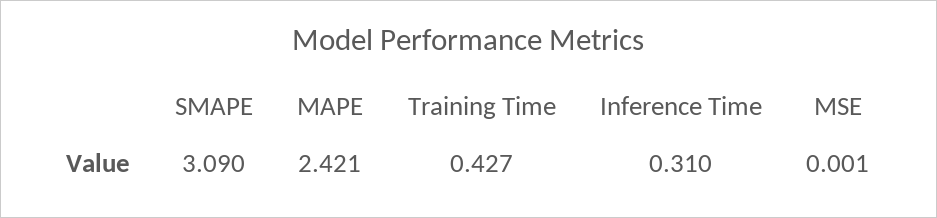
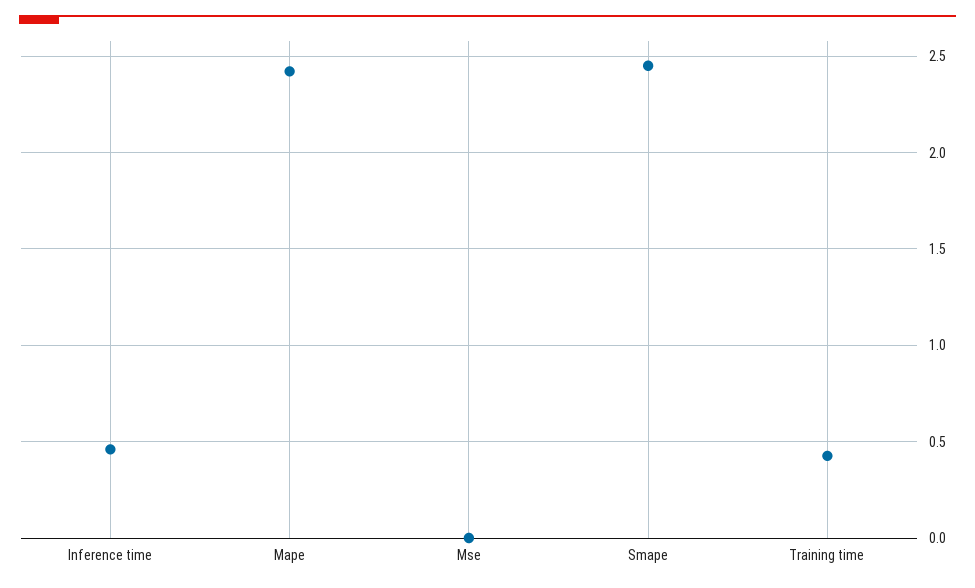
  {
-   "SMAPE": 3.09,
+   "SMAPE": 2.45,
    "MAPE": 2.421,
    "Training Time": 0.427,
-   "Inference Time": 0.31,
+   "Inference Time": 0.45,
    "MSE": 0.001
  }

